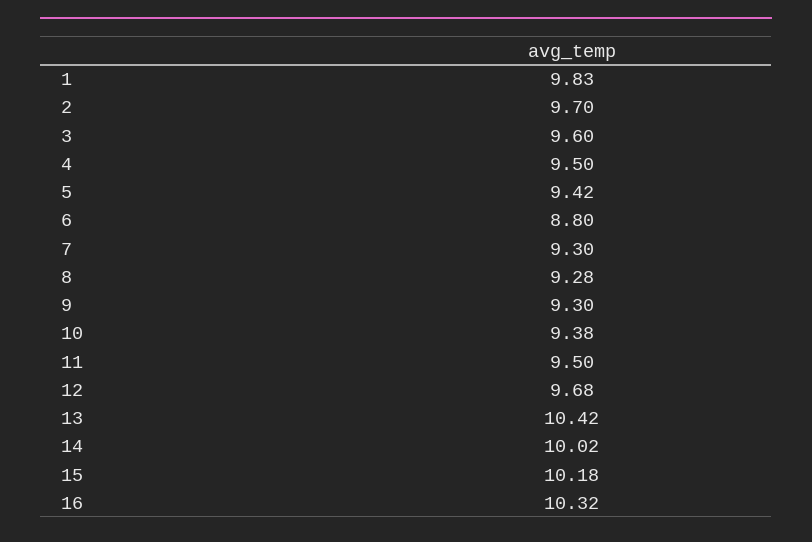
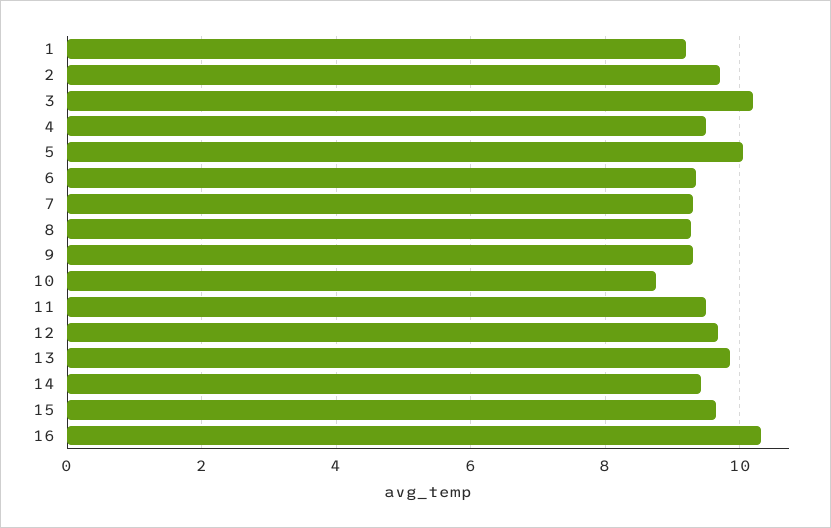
  {
-   "1": 9.83,
+   "1": 9.2,
    "2": 9.7,
-   "3": 9.6,
+   "3": 10.2,
    "4": 9.5,
-   "5": 9.42,
+   "5": 10,
-   "6": 8.8,
+   "6": 9.4,
    "7": 9.3,
    "8": 9.28,
    "9": 9.3,
-   "10": 9.38,
+   "10": 8.8,
    "11": 9.5,
    "12": 9.68,
-   "13": 10.42,
+   "13": 9.8,
-   "14": 10.02,
+   "14": 9.4,
-   "15": 10.18,
+   "15": 9.6,
    "16": 10.32
  }

